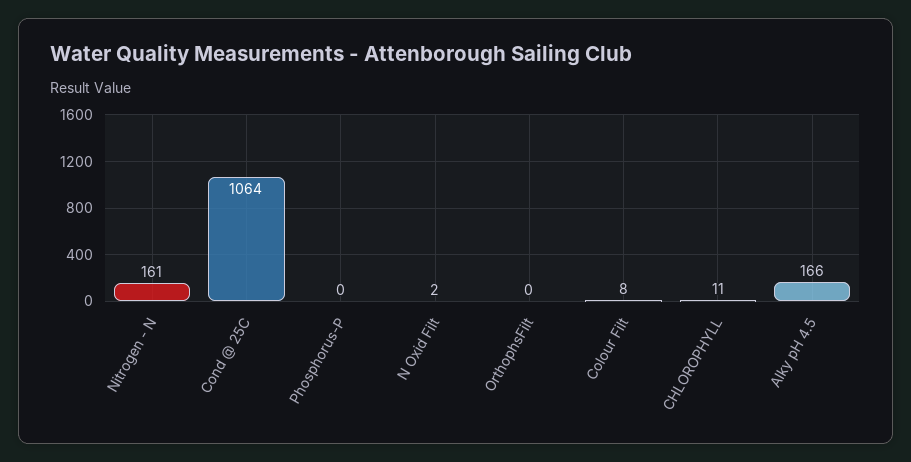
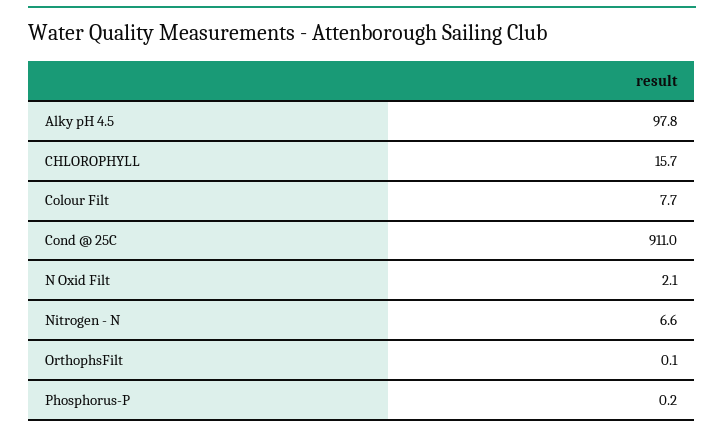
  {
-   "Nitrogen - N": 161,
+   "Nitrogen - N": 6.6,
-   "Cond @ 25C": 1064,
+   "Cond @ 25C": 911,
    "Phosphorus-P": 0.2,
    "N Oxid Filt": 2.1,
    "OrthophsFilt": 0.1,
    "Colour Filt": 7.7,
-   "CHLOROPHYLL": 11,
+   "CHLOROPHYLL": 15.7,
-   "Alky pH 4.5": 166
+   "Alky pH 4.5": 97.8
  }

